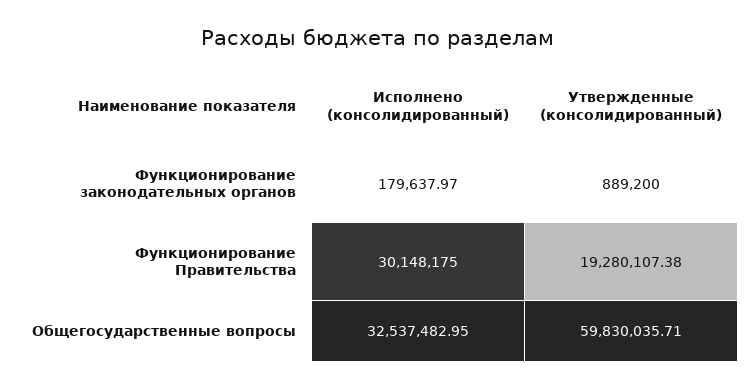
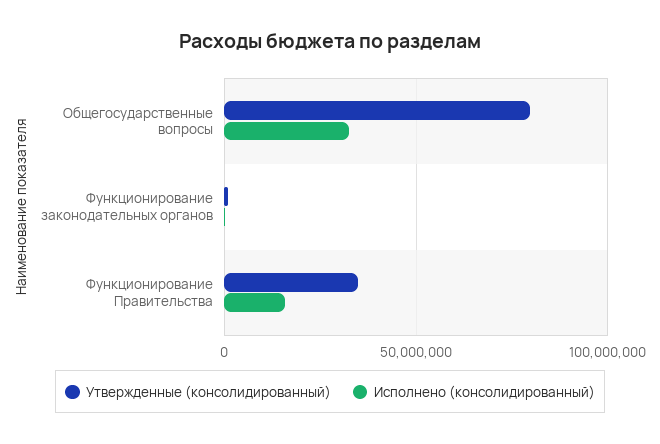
  {
    "Исполнено (консолидированный)": {
      "Функционирование законодательных органов": 179637.97,
-     "Функционирование Правительства": 30148175,
+     "Функционирование Правительства": 15000000,
      "Общегосударственные вопросы": 32537482.95
    },
    "Утвержденные (консолидированный)": {
      "Функционирование законодательных органов": 889200,
-     "Функционирование Правительства": 19280107.38,
+     "Функционирование Правительства": 35000000,
-     "Общегосударственные вопросы": 59830035.71
+     "Общегосударственные вопросы": 80000000
    }
  }

